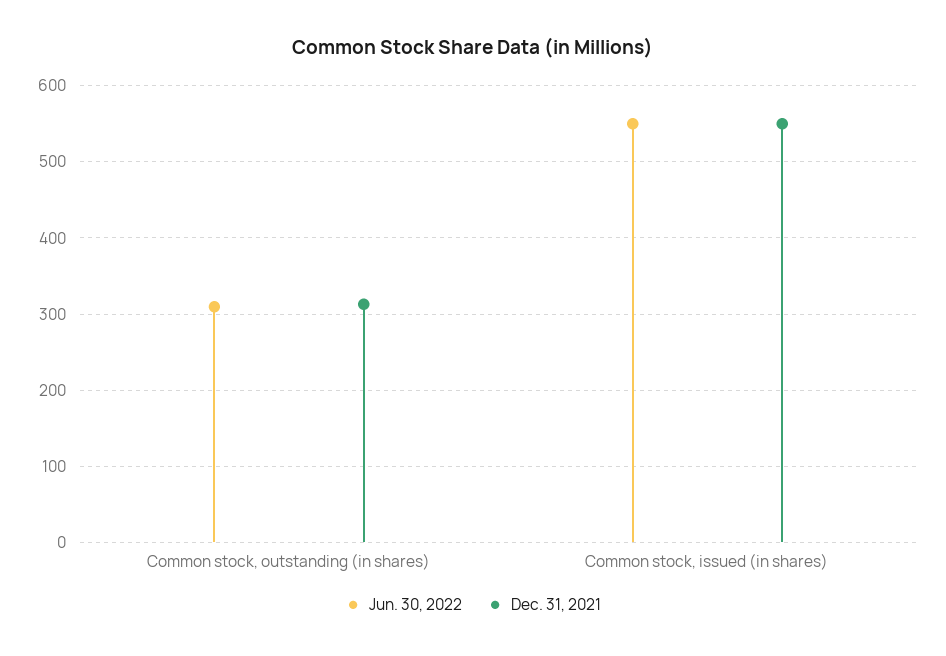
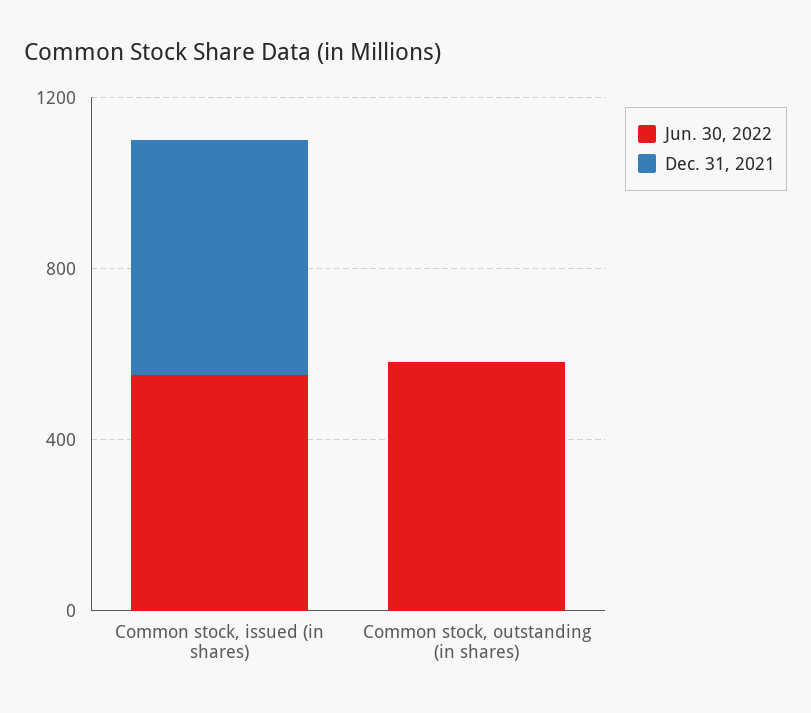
  {
    "Jun. 30, 2022": {
-     "Common stock, outstanding (in shares)": 310,
+     "Common stock, outstanding (in shares)": 600,
      "Common stock, issued (in shares)": 550
    },
    "Dec. 31, 2021": {
-     "Common stock, outstanding (in shares)": 310,
+     "Common stock, outstanding (in shares)": 0,
      "Common stock, issued (in shares)": 550
    }
  }

